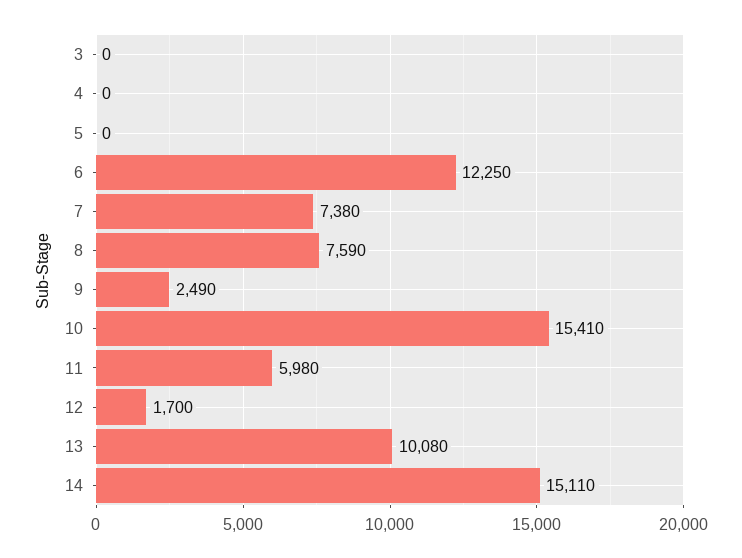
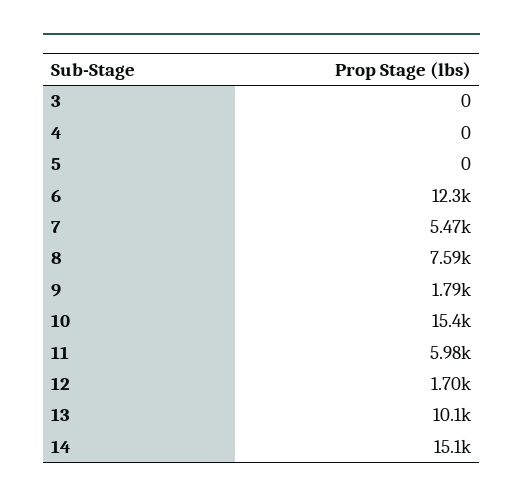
  {
    "3": 0,
    "4": 0,
    "5": 0,
    "6": 12250,
-   "7": 7380,
+   "7": 5470,
    "8": 7590,
-   "9": 2490,
+   "9": 1790,
    "10": 15410,
    "11": 5980,
    "12": 1700,
    "13": 10080,
    "14": 15110
  }

